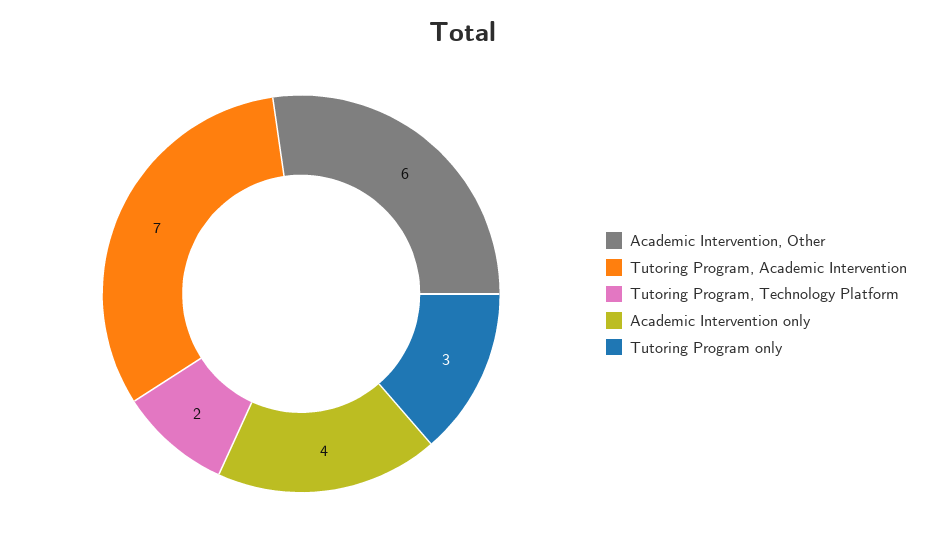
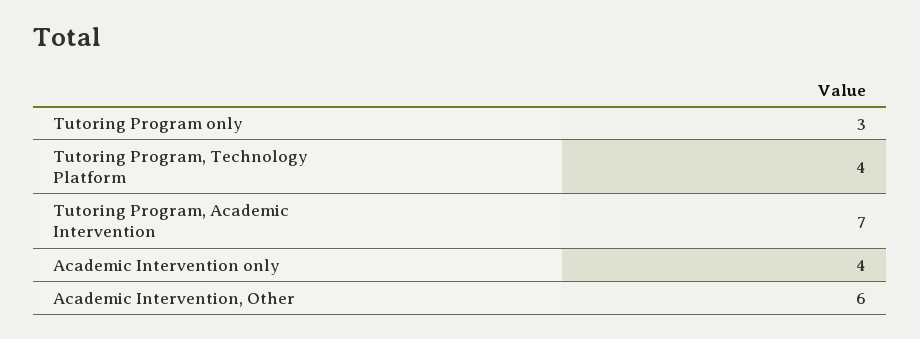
  {
    "Academic Intervention, Other": 6,
    "Tutoring Program, Academic Intervention": 7,
-   "Tutoring Program, Technology Platform": 2,
+   "Tutoring Program, Technology Platform": 4,
    "Academic Intervention only": 4,
    "Tutoring Program only": 3
  }

